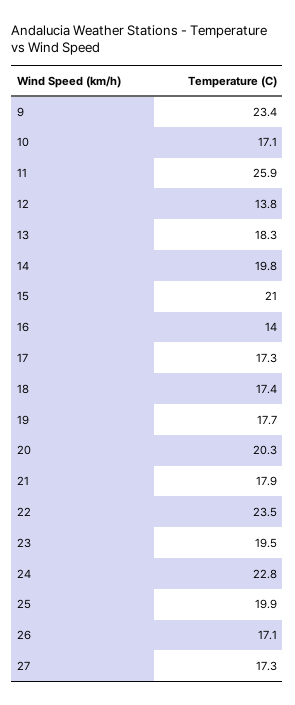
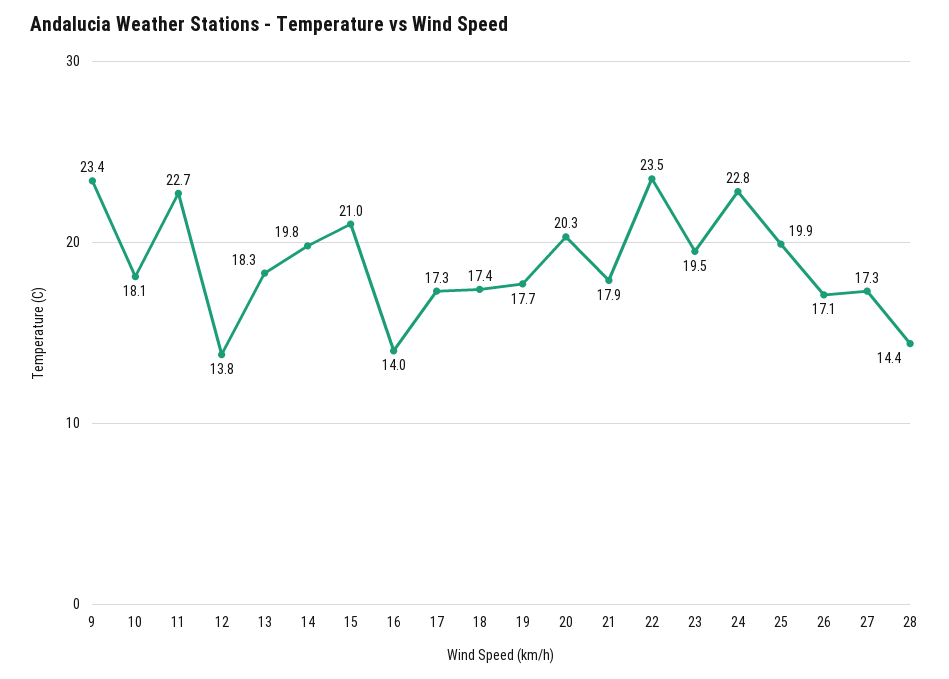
  {
    "9": 23.4,
-   "10": 17.1,
+   "10": 18.1,
-   "11": 25.9,
+   "11": 22.7,
    "12": 13.8,
    "13": 18.3,
    "14": 19.8,
    "15": 21,
    "16": 14,
    "17": 17.3,
    "18": 17.4,
    "19": 17.7,
    "20": 20.3,
    "21": 17.9,
    "22": 23.5,
    "23": 19.5,
    "24": 22.8,
    "25": 19.9,
    "26": 17.1,
-   "27": 17.3
+   "27": 17.3,
+   "28": 14.4
  }

